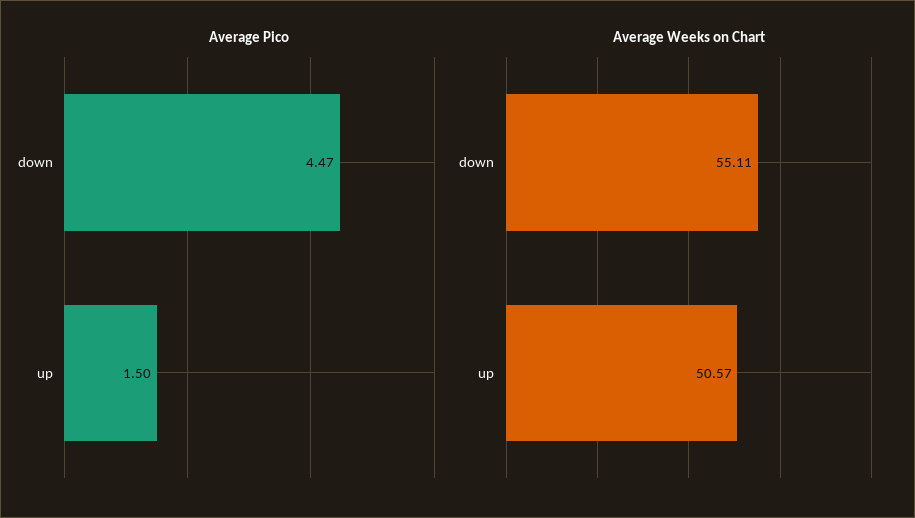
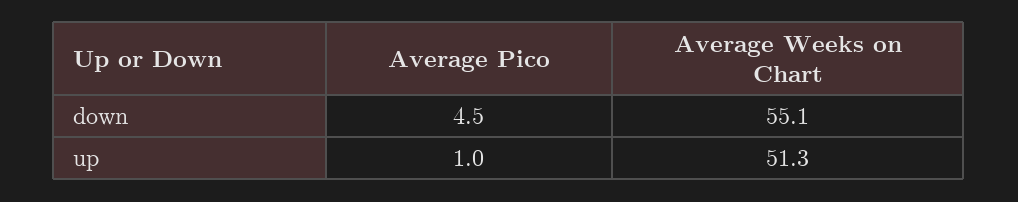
  {
    "Average Pico": {
      "down": 4.47,
-     "up": 1.5
+     "up": 1
    },
    "Average Weeks on Chart": {
      "down": 55.11,
-     "up": 50.57
+     "up": 51.3
    }
  }

